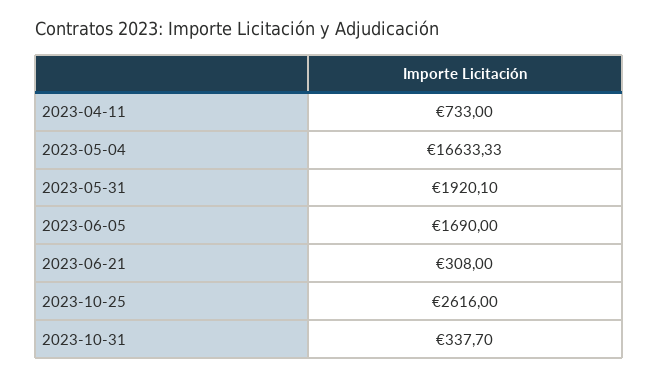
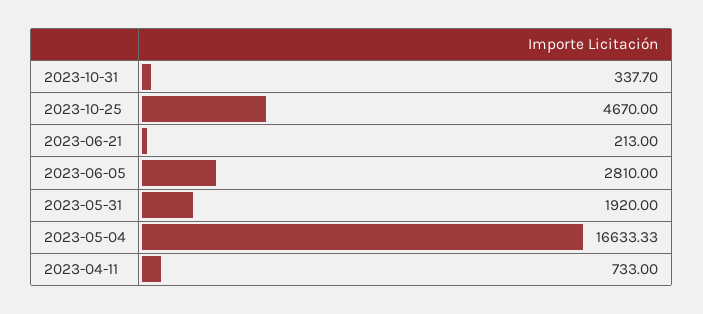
  {
    "2023-04-11": 733,
    "2023-05-04": 16633.33,
-   "2023-05-31": 1920.1,
+   "2023-05-31": 1920,
-   "2023-06-05": 1690,
+   "2023-06-05": 2810,
-   "2023-06-21": 308,
+   "2023-06-21": 213,
-   "2023-10-25": 2616,
+   "2023-10-25": 4670,
    "2023-10-31": 337.7
  }

